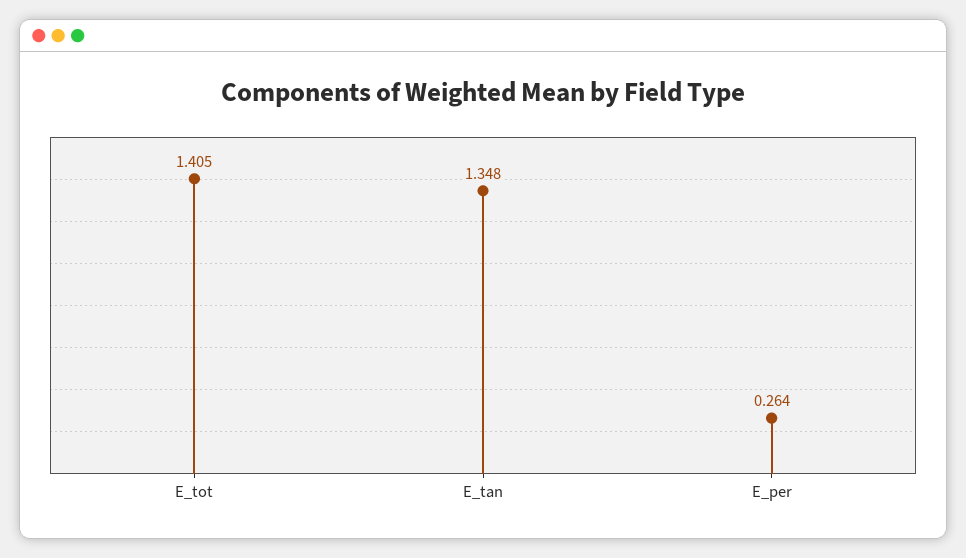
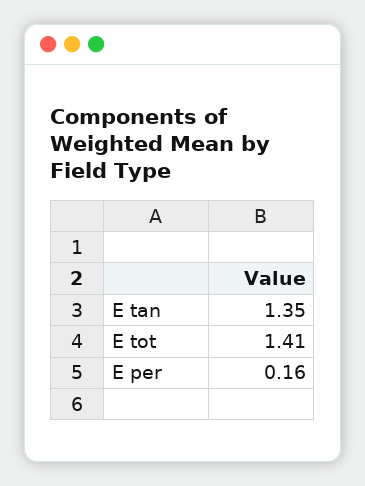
  {
    "E_tot": 1.405,
    "E_tan": 1.348,
-   "E_per": 0.264
+   "E_per": 0.16
  }

